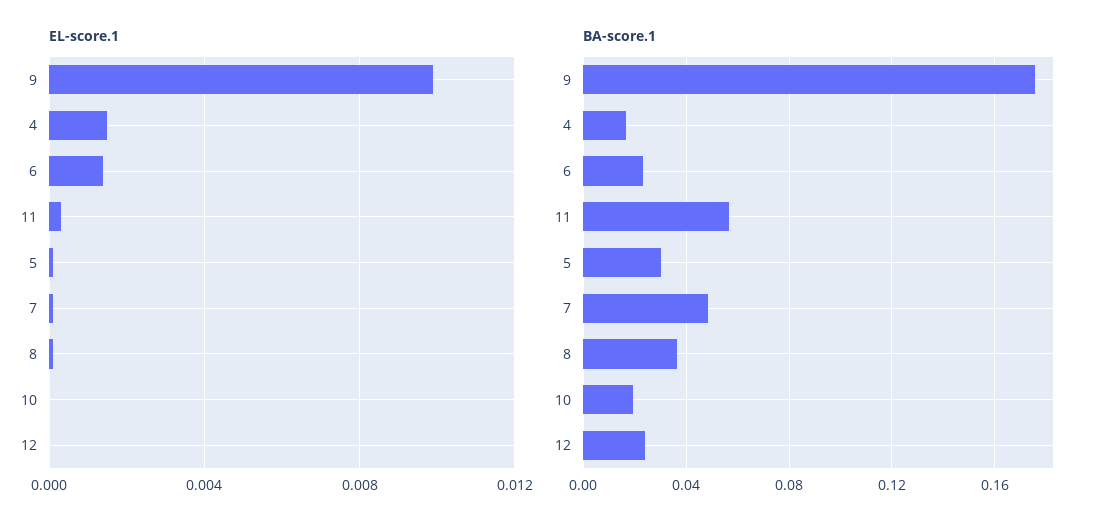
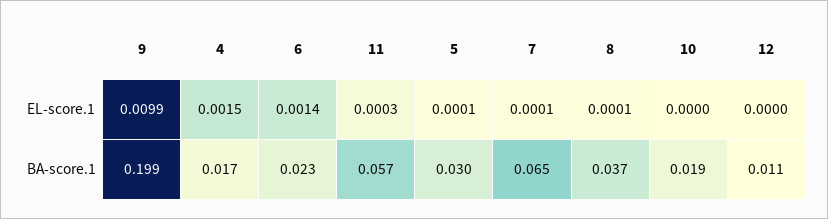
  {
    "EL-score.1": {
      "9": 0.0099,
      "4": 0.0015,
      "6": 0.0014,
      "11": 0.0003,
      "5": 0.0001,
      "7": 0.0001,
      "8": 0.0001,
      "10": 0,
      "12": 0
    },
    "BA-score.1": {
-     "9": 0.175,
+     "9": 0.199,
      "4": 0.017,
      "6": 0.023,
      "11": 0.057,
      "5": 0.03,
-     "7": 0.05,
+     "7": 0.065,
      "8": 0.037,
      "10": 0.019,
-     "12": 0.025
+     "12": 0.011
    }
  }

